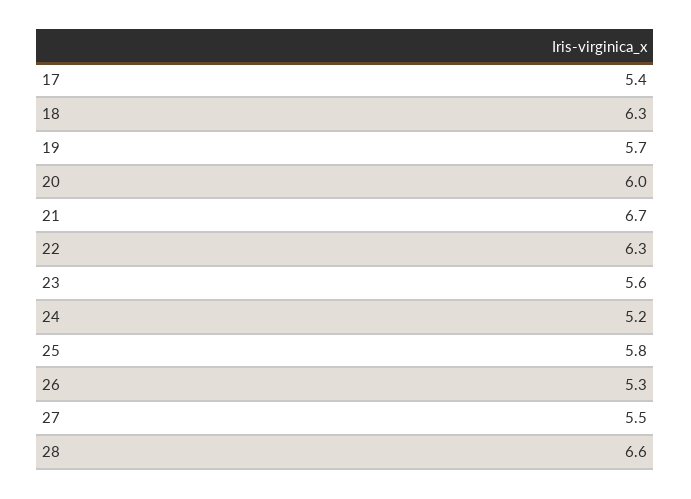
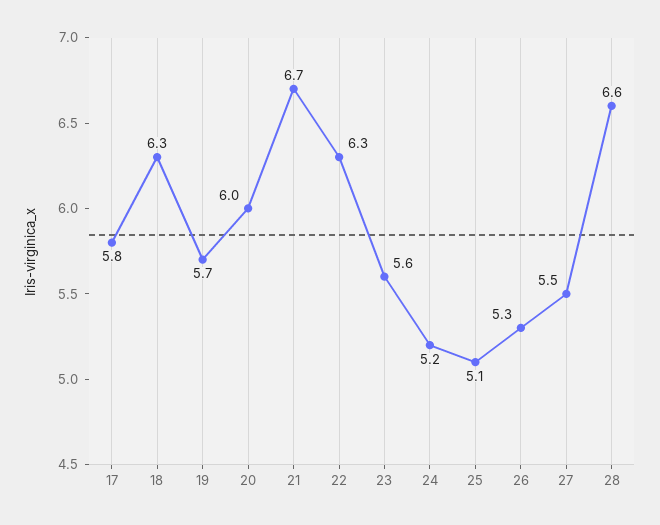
  {
-   "17": 5.4,
+   "17": 5.8,
    "18": 6.3,
    "19": 5.7,
    "20": 6,
    "21": 6.7,
    "22": 6.3,
    "23": 5.6,
    "24": 5.2,
-   "25": 5.8,
+   "25": 5.1,
    "26": 5.3,
    "27": 5.5,
    "28": 6.6
  }

